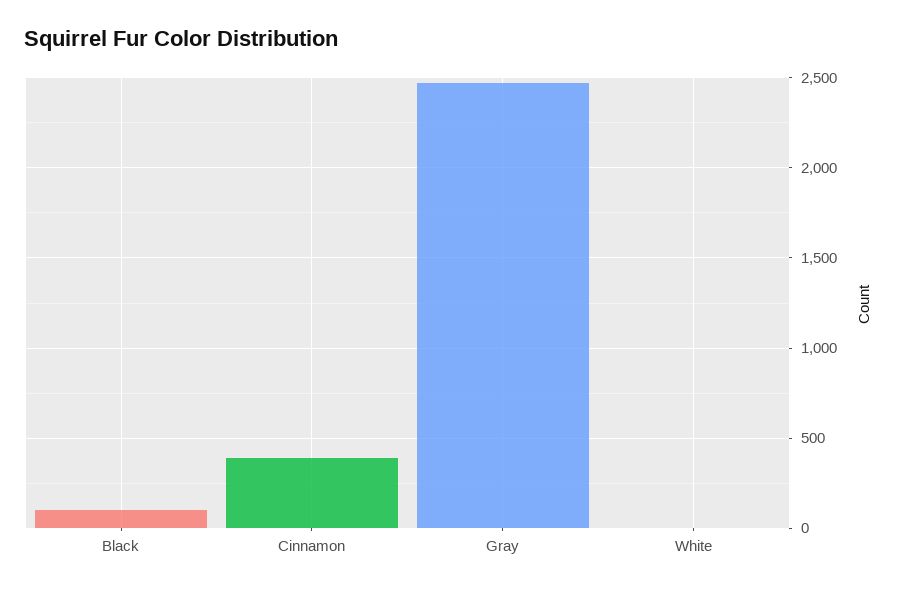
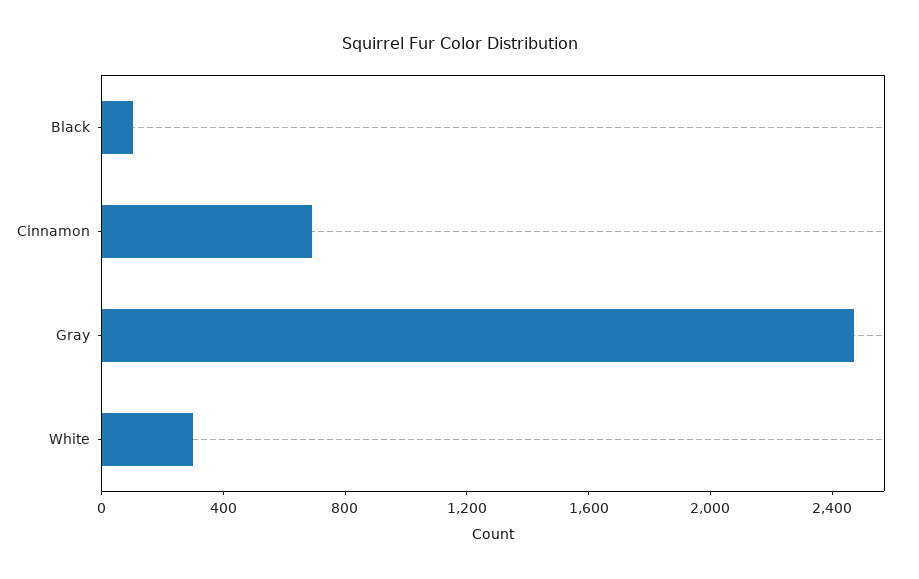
  {
    "Black": 100,
-   "Cinnamon": 400,
+   "Cinnamon": 700,
    "Gray": 2450,
-   "White": 0
+   "White": 300
  }

